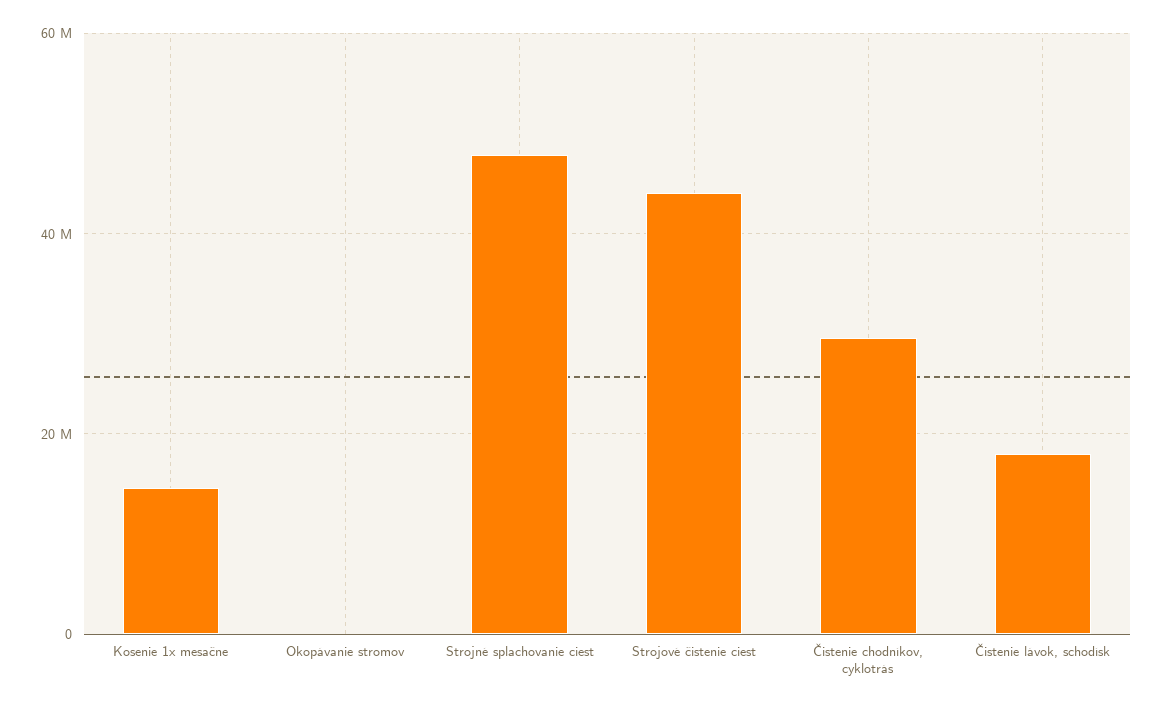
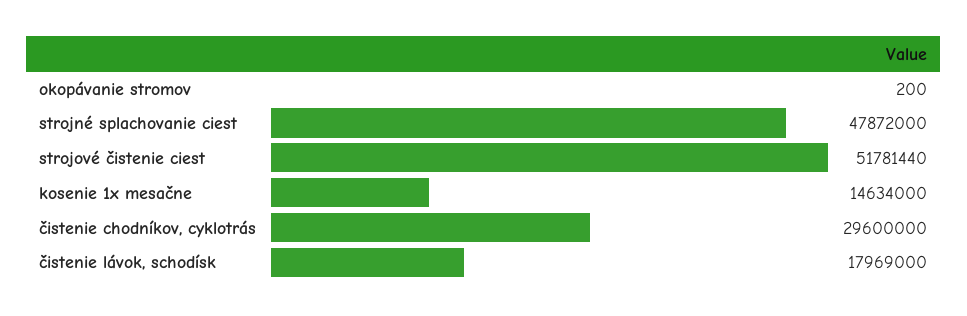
  {
    "Kosenie 1x mesačne": 14634000,
    "Okopávanie stromov": 200,
    "Strojné splachovanie ciest": 47872000,
-   "Strojové čistenie ciest": 44000000,
+   "Strojové čistenie ciest": 51781440,
    "Čistenie chodníkov, cyklotrás": 29600000,
    "Čistenie lávok, schodísk": 17969000
  }

